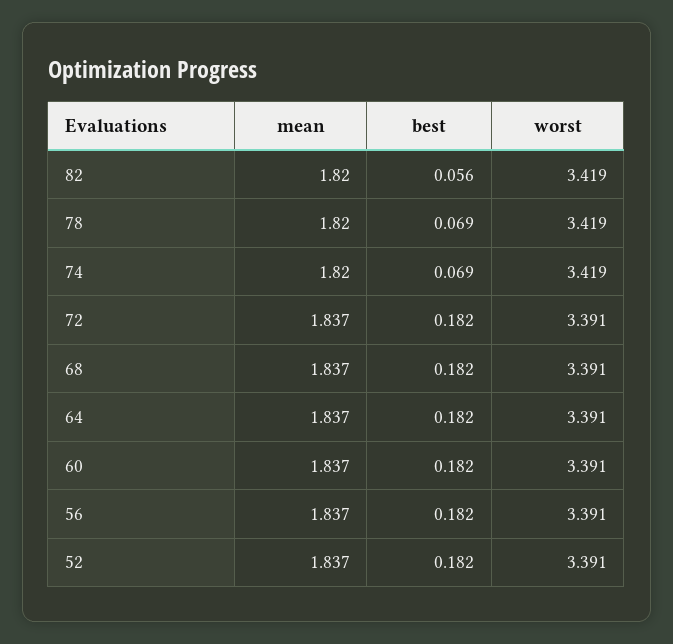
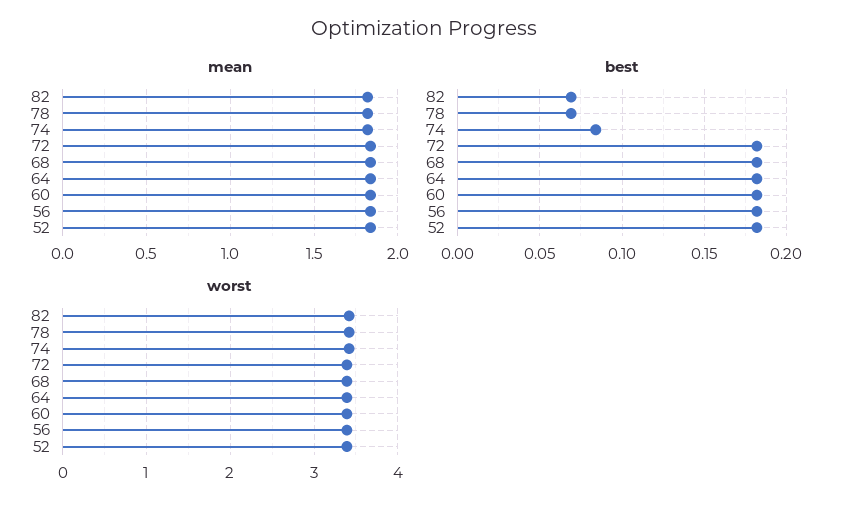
  {
    "mean": {
      "82": 1.82,
      "78": 1.82,
      "74": 1.82,
      "72": 1.837,
      "68": 1.837,
      "64": 1.837,
      "60": 1.837,
      "56": 1.837,
      "52": 1.837
    },
    "best": {
-     "82": 0.056,
+     "82": 0.07,
      "78": 0.069,
-     "74": 0.069,
+     "74": 0.085,
      "72": 0.182,
      "68": 0.182,
      "64": 0.182,
      "60": 0.182,
      "56": 0.182,
      "52": 0.182
    },
    "worst": {
      "82": 3.419,
      "78": 3.419,
      "74": 3.419,
      "72": 3.391,
      "68": 3.391,
      "64": 3.391,
      "60": 3.391,
      "56": 3.391,
      "52": 3.391
    }
  }

